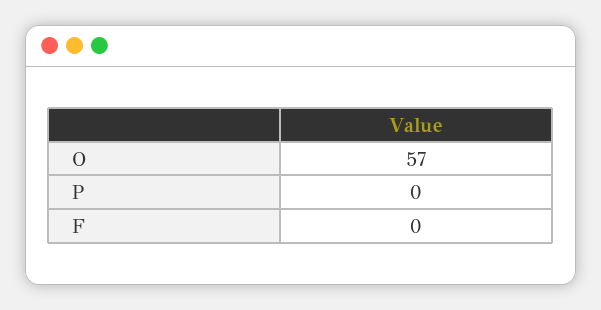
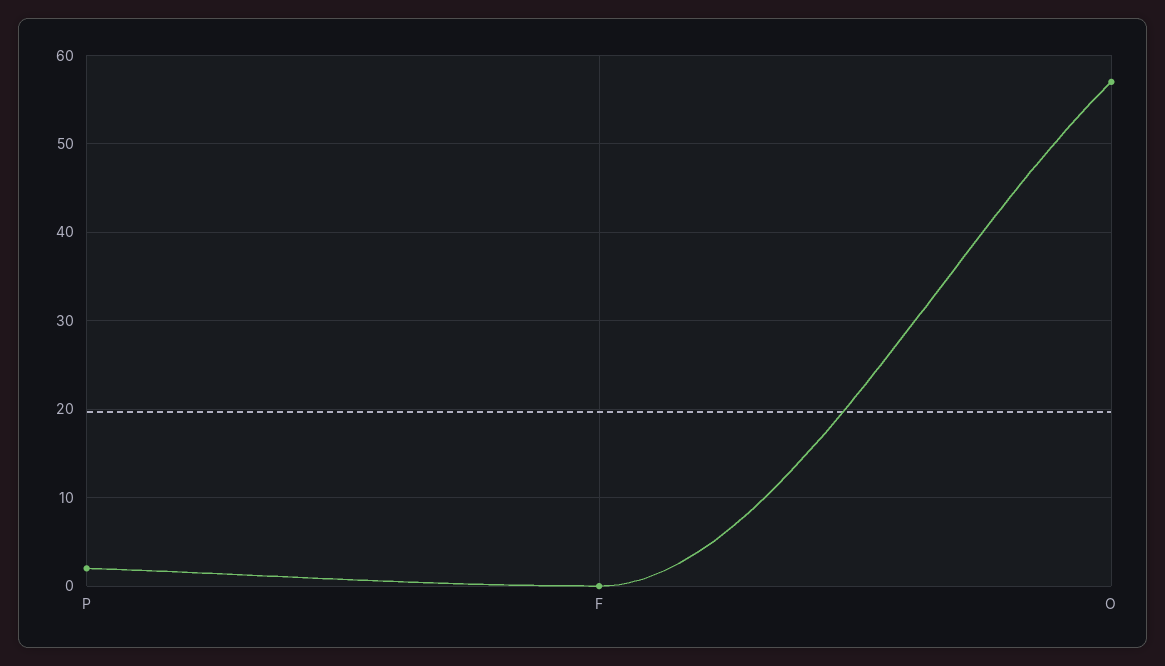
  {
    "O": 57,
-   "P": 0,
+   "P": 2,
    "F": 0
  }

